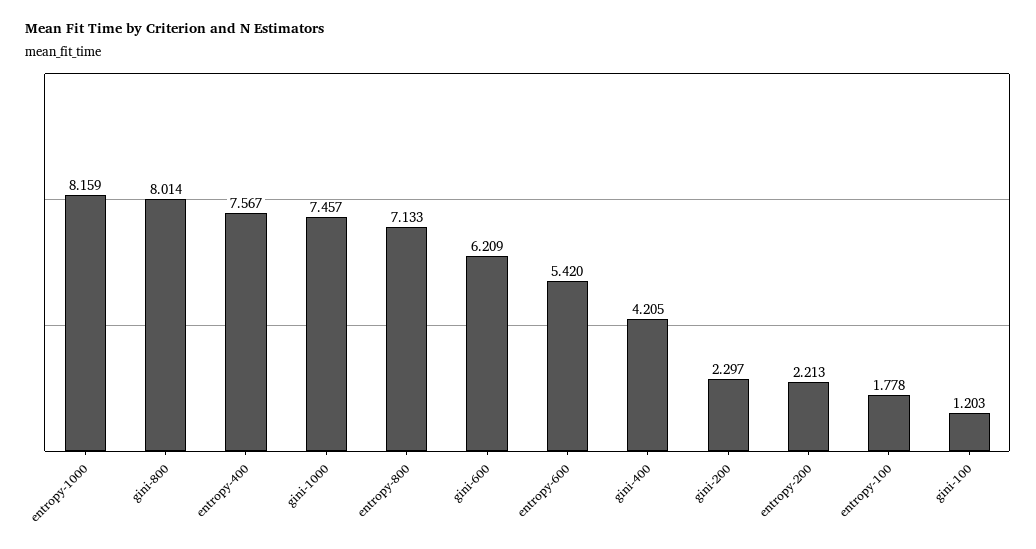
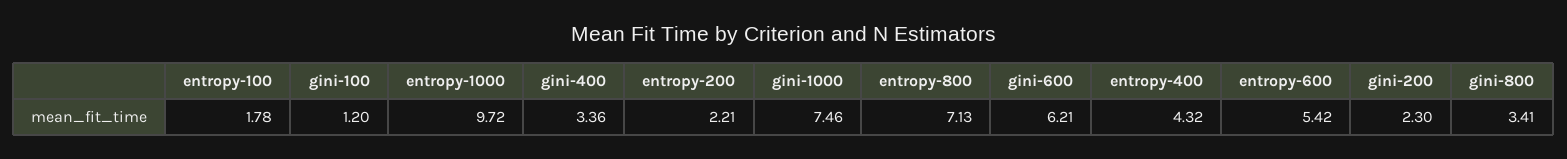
  {
-   "entropy-1000": 8.159,
+   "entropy-1000": 9.72,
-   "gini-800": 8.014,
+   "gini-800": 3.41,
-   "entropy-400": 7.567,
+   "entropy-400": 4.32,
    "gini-1000": 7.457,
    "entropy-800": 7.133,
    "gini-600": 6.209,
    "entropy-600": 5.42,
-   "gini-400": 4.205,
+   "gini-400": 3.36,
    "gini-200": 2.297,
    "entropy-200": 2.213,
    "entropy-100": 1.778,
    "gini-100": 1.203
  }

